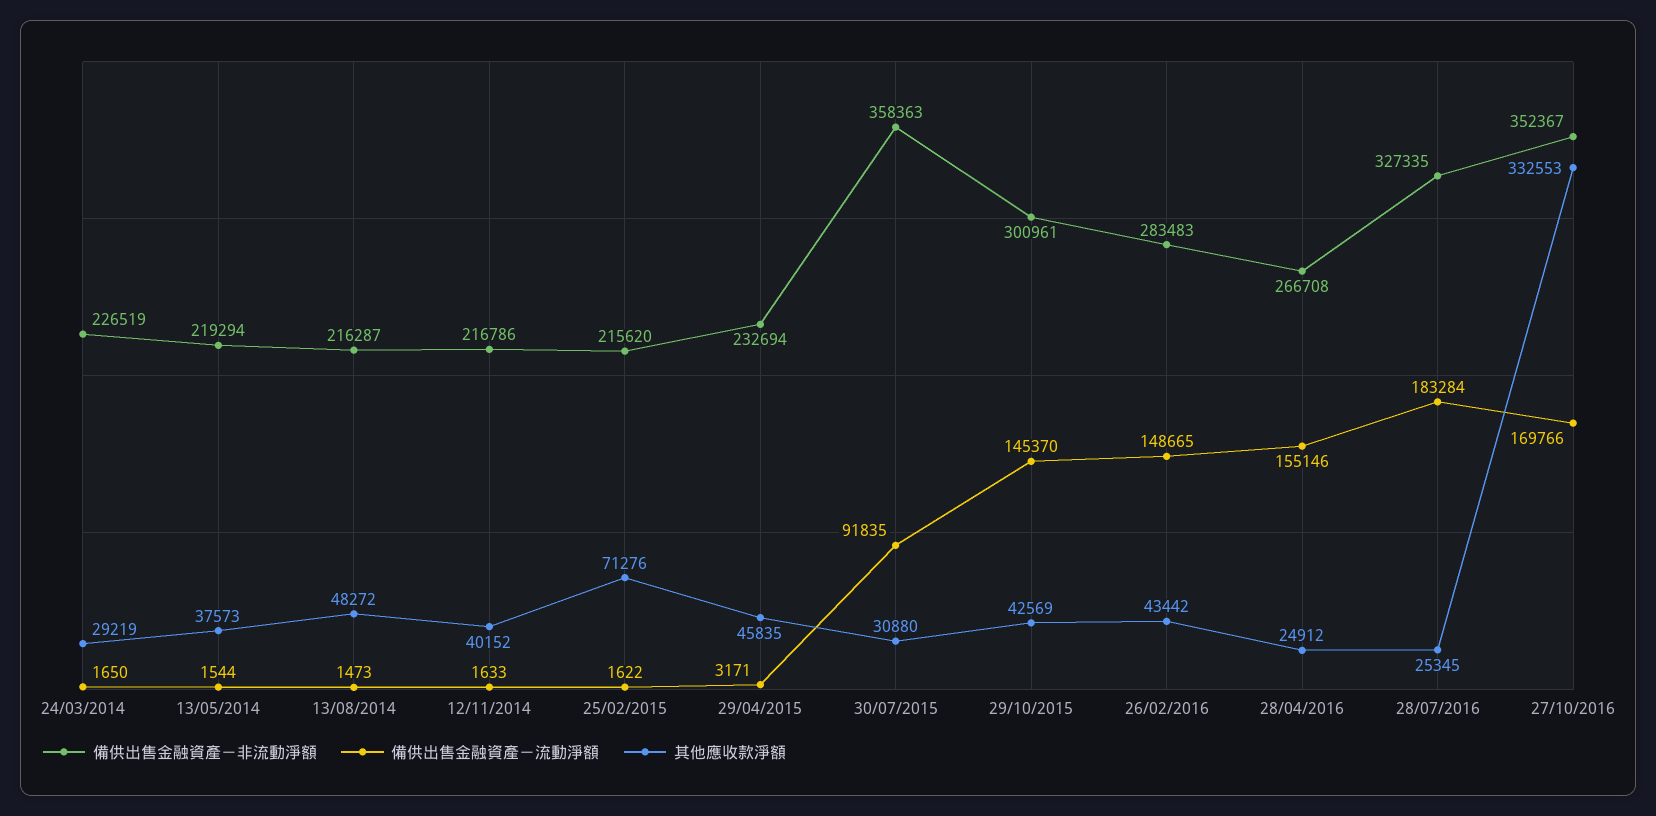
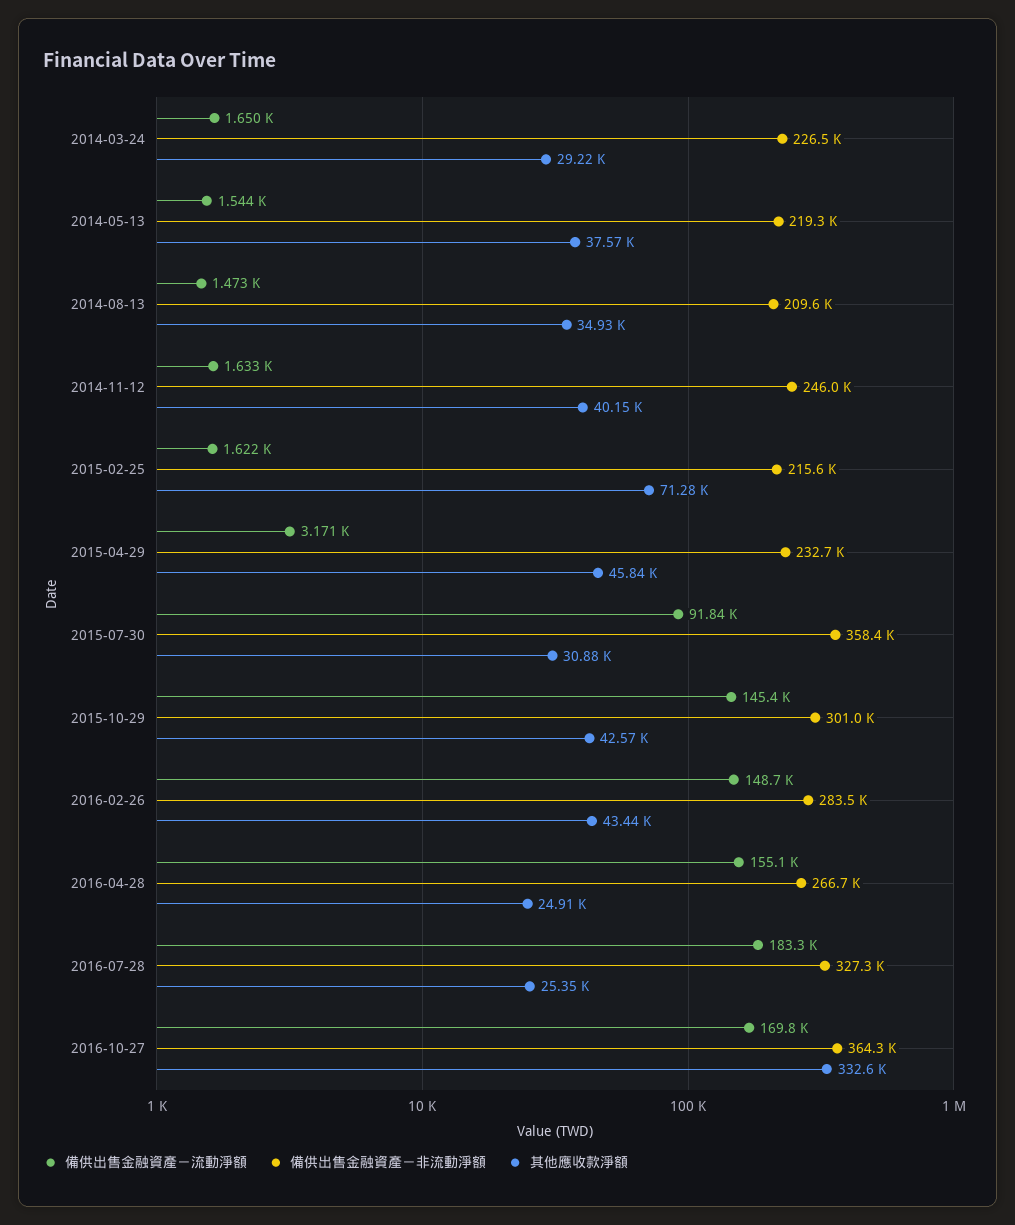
  {
    "備供出售金融資產－非流動淨額": {
      "24/03/2014": 226519,
      "13/05/2014": 219294,
-     "13/08/2014": 216287,
+     "13/08/2014": 209600,
-     "12/11/2014": 216786,
+     "12/11/2014": 246000,
      "25/02/2015": 215620,
      "29/04/2015": 232694,
      "30/07/2015": 358363,
      "29/10/2015": 300961,
      "26/02/2016": 283483,
      "28/04/2016": 266708,
      "28/07/2016": 327335,
-     "27/10/2016": 352367
+     "27/10/2016": 364300
    },
    "備供出售金融資產－流動淨額": {
      "24/03/2014": 1650,
      "13/05/2014": 1544,
      "13/08/2014": 1473,
      "12/11/2014": 1633,
      "25/02/2015": 1622,
      "29/04/2015": 3171,
      "30/07/2015": 91835,
      "29/10/2015": 145370,
      "26/02/2016": 148665,
      "28/04/2016": 155146,
      "28/07/2016": 183284,
      "27/10/2016": 169766
    },
    "其他應收款淨額": {
      "24/03/2014": 29219,
      "13/05/2014": 37573,
-     "13/08/2014": 48272,
+     "13/08/2014": 34930,
      "12/11/2014": 40152,
      "25/02/2015": 71276,
      "29/04/2015": 45835,
      "30/07/2015": 30880,
      "29/10/2015": 42569,
      "26/02/2016": 43442,
      "28/04/2016": 24912,
      "28/07/2016": 25345,
      "27/10/2016": 332553
    }
  }

